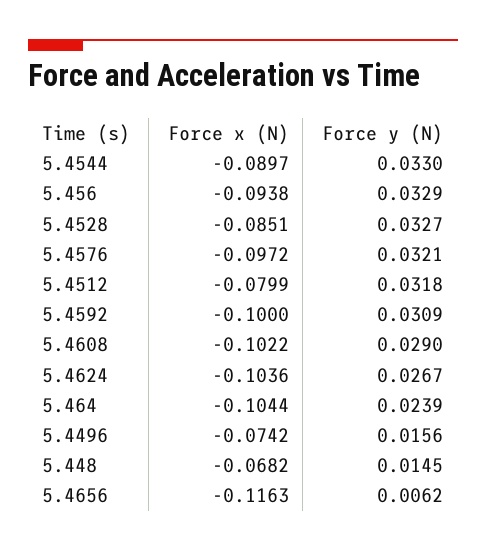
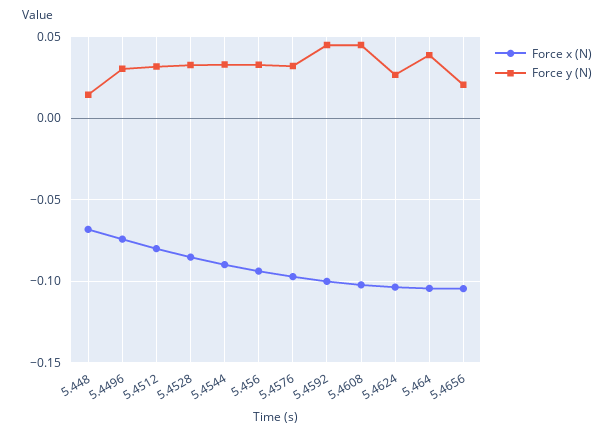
  {
    "Force x (N)": {
      "5.4544": -0.0897,
      "5.456": -0.0938,
      "5.4528": -0.0851,
      "5.4576": -0.0972,
      "5.4512": -0.0799,
      "5.4592": -0.1,
      "5.4608": -0.1022,
      "5.4624": -0.1036,
      "5.464": -0.1044,
      "5.4496": -0.0742,
      "5.448": -0.0682,
-     "5.4656": -0.1163
+     "5.4656": -0.105
    },
    "Force y (N)": {
      "5.4544": 0.033,
      "5.456": 0.0329,
      "5.4528": 0.0327,
      "5.4576": 0.0321,
      "5.4512": 0.0318,
-     "5.4592": 0.0309,
+     "5.4592": 0.045,
-     "5.4608": 0.029,
+     "5.4608": 0.045,
      "5.4624": 0.0267,
-     "5.464": 0.0239,
+     "5.464": 0.04,
-     "5.4496": 0.0156,
+     "5.4496": 0.03,
      "5.448": 0.0145,
-     "5.4656": 0.0062
+     "5.4656": 0.02
    }
  }

